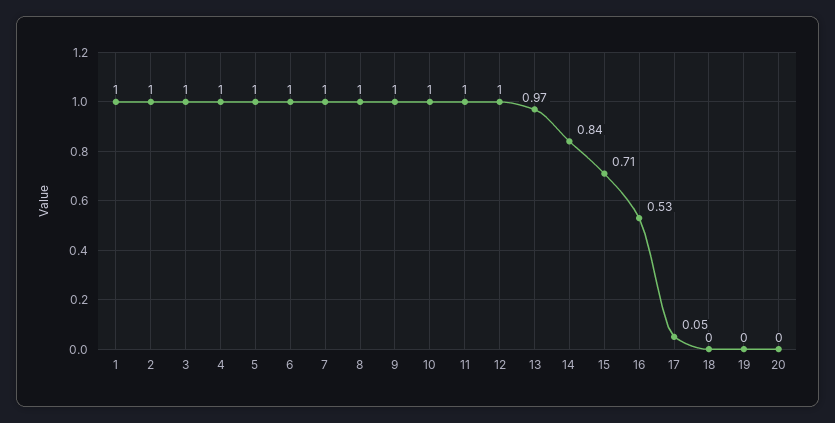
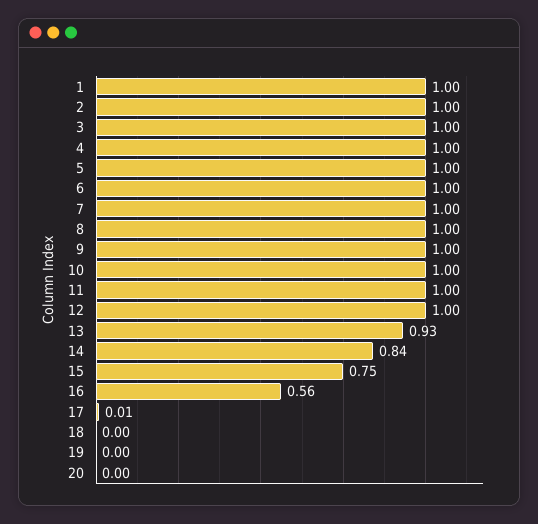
  {
    "1": 1,
    "2": 1,
    "3": 1,
    "4": 1,
    "5": 1,
    "6": 1,
    "7": 1,
    "8": 1,
    "9": 1,
    "10": 1,
    "11": 1,
    "12": 1,
-   "13": 0.97,
+   "13": 0.93,
    "14": 0.84,
-   "15": 0.71,
+   "15": 0.75,
-   "16": 0.53,
+   "16": 0.56,
-   "17": 0.05,
+   "17": 0.01,
    "18": 0,
    "19": 0,
    "20": 0
  }

